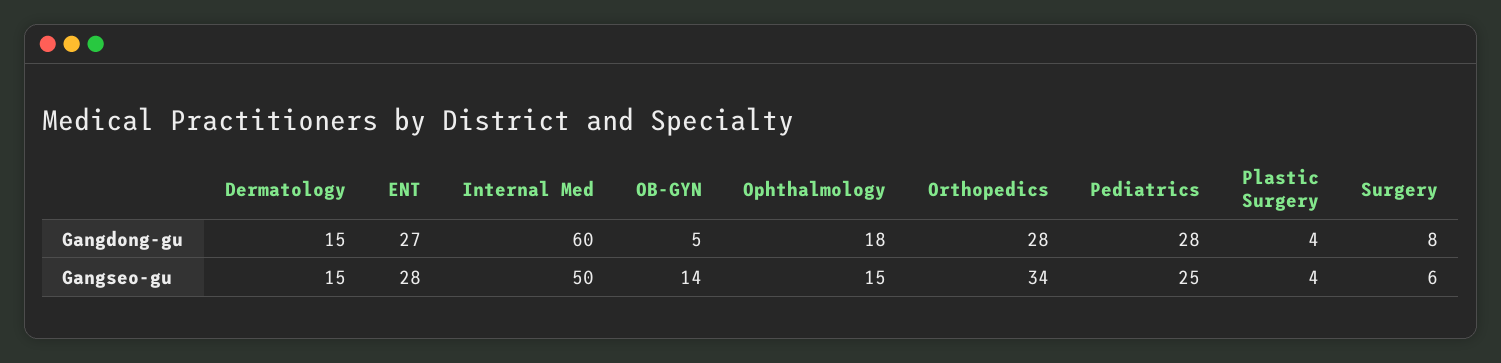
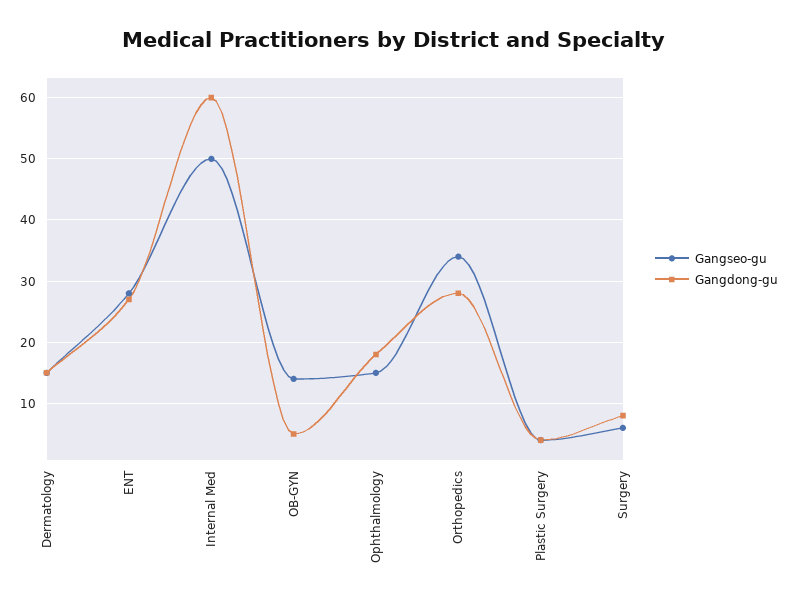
  {
    "Gangdong-gu": {
      "Dermatology": 15,
      "ENT": 27,
      "Internal Med": 60,
      "OB-GYN": 5,
      "Ophthalmology": 18,
      "Orthopedics": 28,
-     "Pediatrics": 28,
      "Plastic Surgery": 4,
      "Surgery": 8
    },
    "Gangseo-gu": {
      "Dermatology": 15,
      "ENT": 28,
      "Internal Med": 50,
      "OB-GYN": 14,
      "Ophthalmology": 15,
      "Orthopedics": 34,
-     "Pediatrics": 25,
      "Plastic Surgery": 4,
      "Surgery": 6
    }
  }

